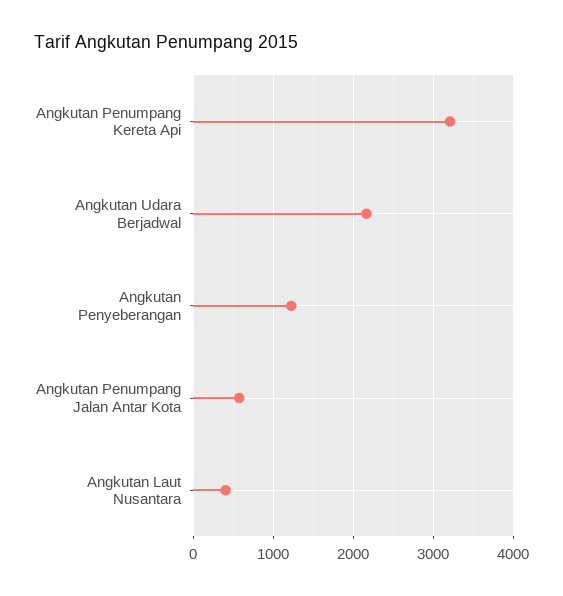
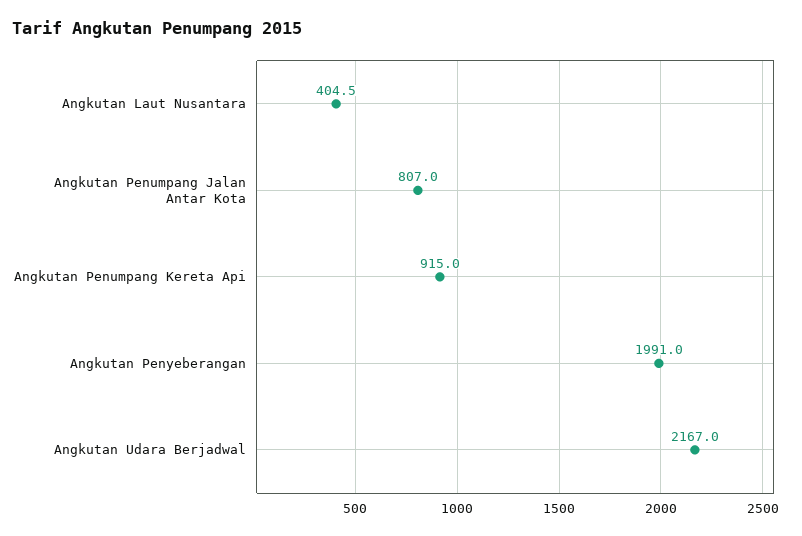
  {
-   "Angkutan Penumpang Kereta Api": 3200,
+   "Angkutan Penumpang Kereta Api": 915,
    "Angkutan Udara Berjadwal": 2167,
-   "Angkutan Penyeberangan": 1200,
+   "Angkutan Penyeberangan": 1991,
-   "Angkutan Penumpang Jalan Antar Kota": 600,
+   "Angkutan Penumpang Jalan Antar Kota": 807,
    "Angkutan Laut Nusantara": 404.5
  }

